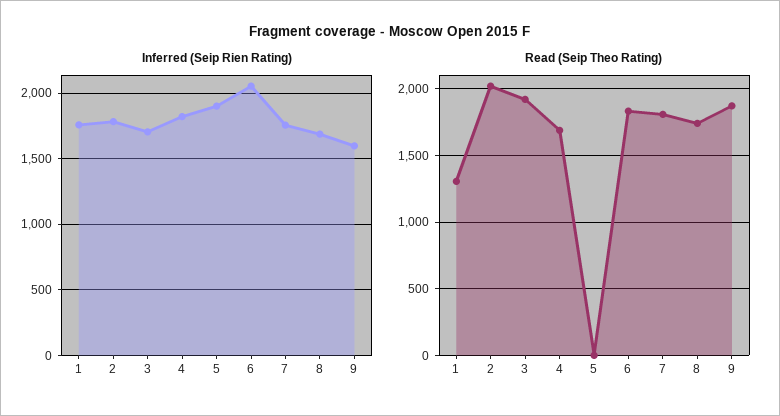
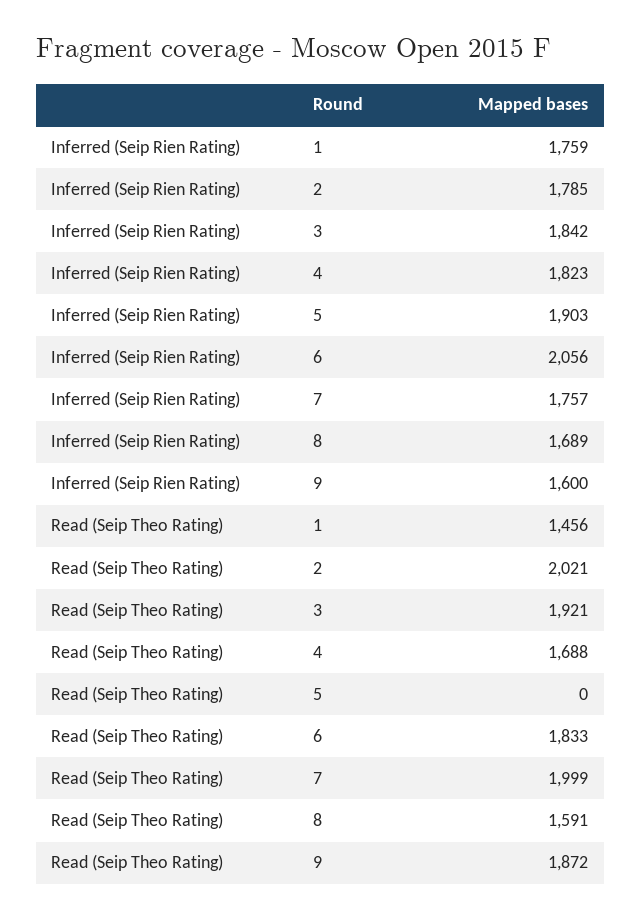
  {
    "Inferred (Seip Rien Rating)": {
      "1": 1759,
      "2": 1785,
-     "3": 1700,
+     "3": 1842,
      "4": 1823,
      "5": 1903,
      "6": 2056,
      "7": 1757,
      "8": 1689,
      "9": 1600
    },
    "Read (Seip Theo Rating)": {
-     "1": 1300,
+     "1": 1456,
      "2": 2021,
      "3": 1921,
      "4": 1688,
      "5": 0,
      "6": 1833,
-     "7": 1800,
+     "7": 1999,
-     "8": 1750,
+     "8": 1591,
      "9": 1872
    }
  }

